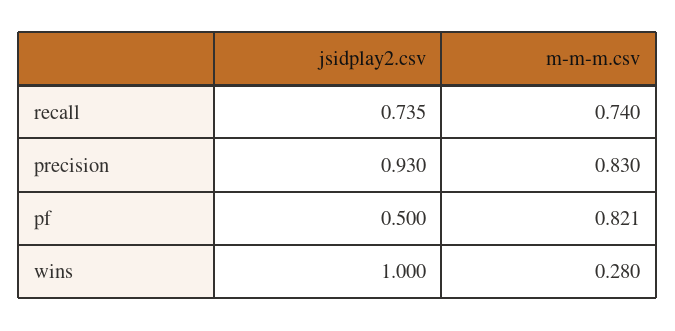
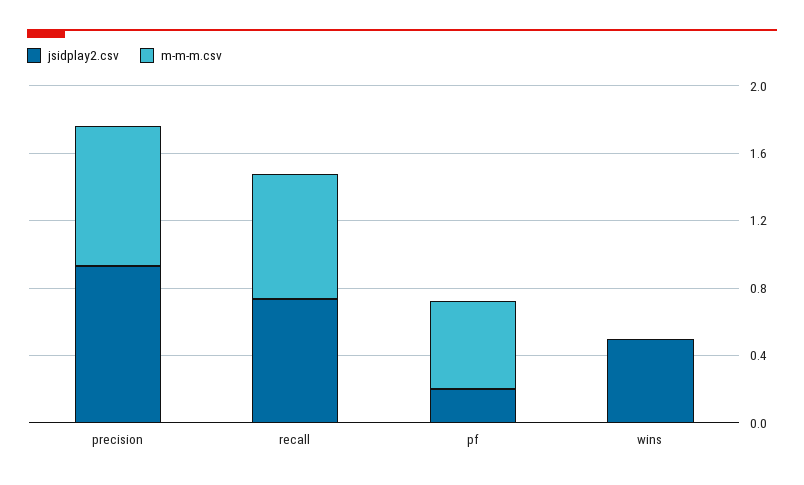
  {
    "jsidplay2.csv": {
      "recall": 0.735,
      "precision": 0.93,
-     "pf": 0.5,
+     "pf": 0.2,
-     "wins": 1
+     "wins": 0.5
    },
    "m-m-m.csv": {
      "recall": 0.74,
      "precision": 0.83,
-     "pf": 0.821,
+     "pf": 0.5,
-     "wins": 0.28
+     "wins": 0
    }
  }

